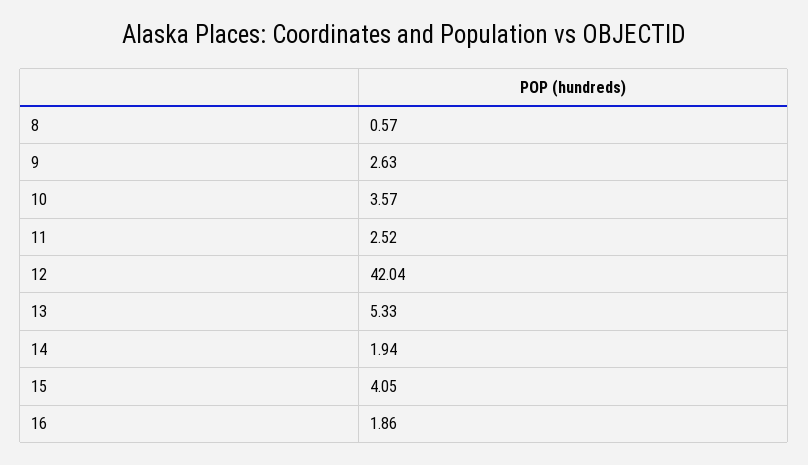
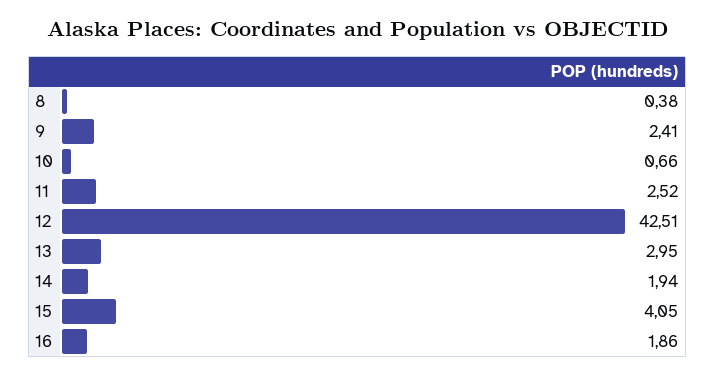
  {
-   "8": 0.57,
+   "8": 0.38,
-   "9": 2.63,
+   "9": 2.41,
-   "10": 3.57,
+   "10": 0.66,
    "11": 2.52,
-   "12": 42.04,
+   "12": 42.51,
-   "13": 5.33,
+   "13": 2.95,
    "14": 1.94,
    "15": 4.05,
    "16": 1.86
  }

